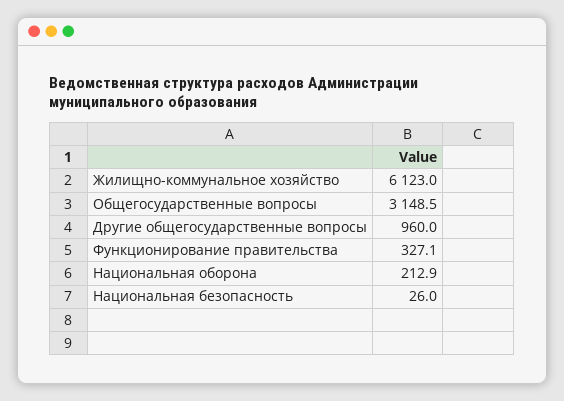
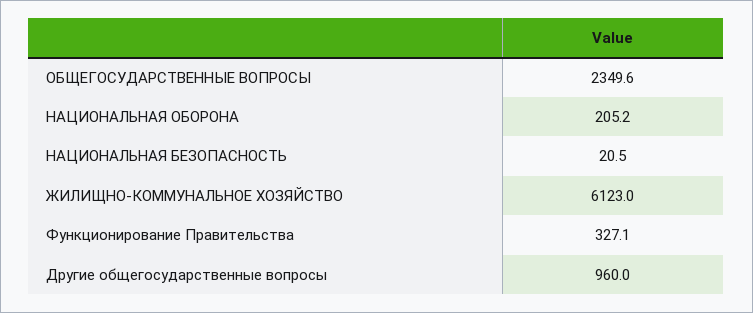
  {
    "Жилищно-коммунальное хозяйство": 6123,
-   "Общегосударственные вопросы": 3148.5,
+   "Общегосударственные вопросы": 2349.6,
    "Другие общегосударственные вопросы": 960,
    "Функционирование правительства": 327.1,
-   "Национальная оборона": 212.9,
+   "Национальная оборона": 205.2,
-   "Национальная безопасность": 26
+   "Национальная безопасность": 20.5
  }

